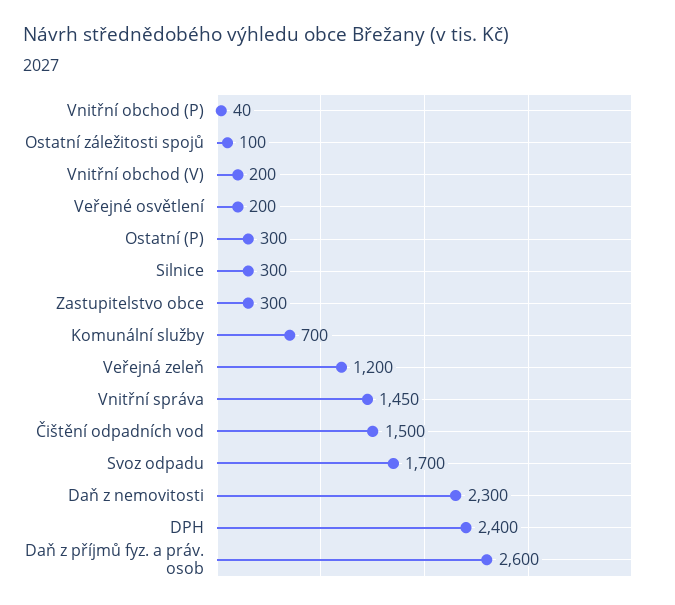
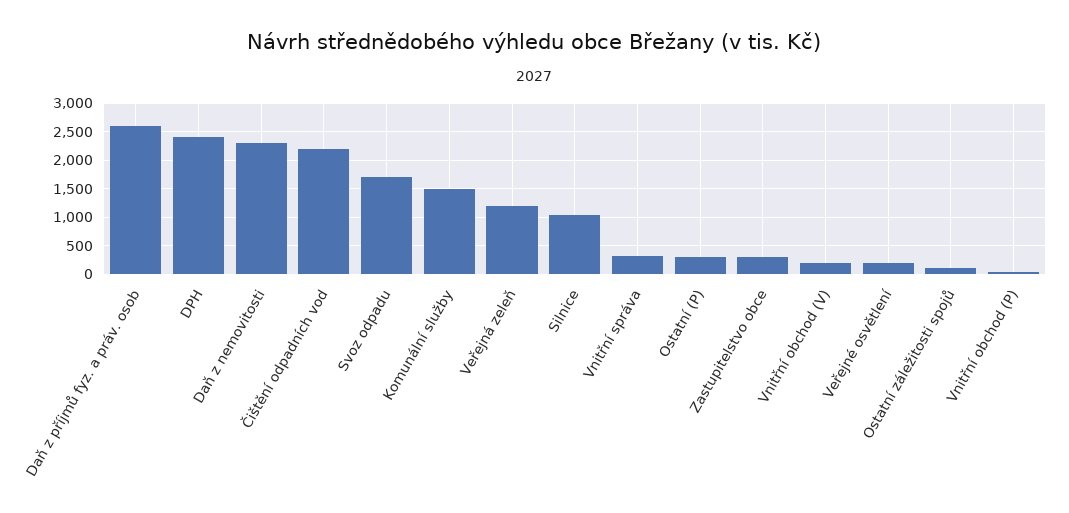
  {
    "Vnitřní obchod (P)": 40,
    "Ostatní záležitosti spojů": 100,
    "Vnitřní obchod (V)": 200,
    "Veřejné osvětlení": 200,
    "Ostatní (P)": 300,
-   "Silnice": 300,
+   "Silnice": 1000,
    "Zastupitelstvo obce": 300,
-   "Komunální služby": 700,
+   "Komunální služby": 1500,
    "Veřejná zeleň": 1200,
-   "Vnitřní správa": 1450,
+   "Vnitřní správa": 250,
-   "Čištění odpadních vod": 1500,
+   "Čištění odpadních vod": 2250,
    "Svoz odpadu": 1700,
    "Daň z nemovitosti": 2300,
    "DPH": 2400,
    "Daň z příjmů fyz. a práv. osob": 2600
  }

